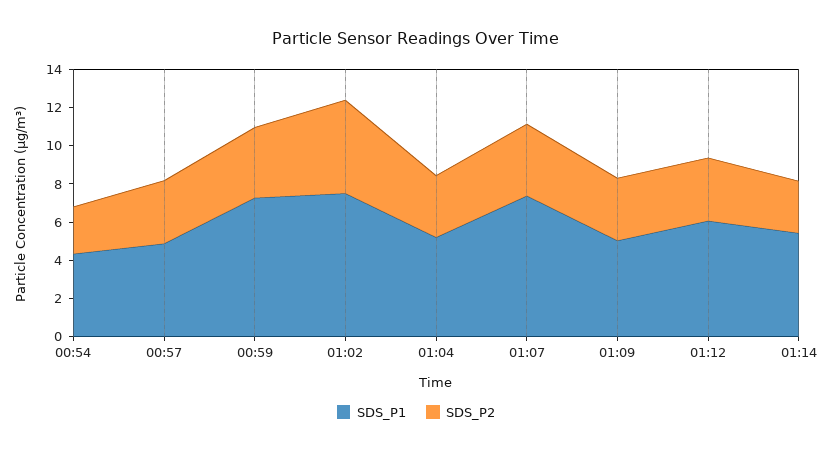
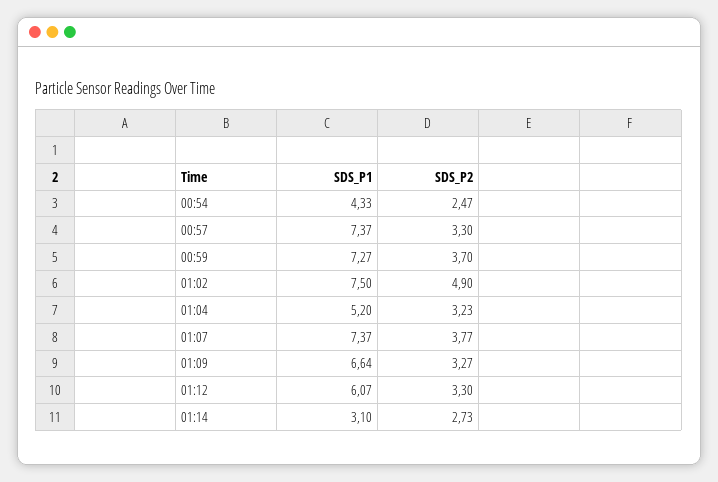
  {
    "SDS_P1": {
      "00:54": 4.33,
-     "00:57": 5,
+     "00:57": 7.37,
      "00:59": 7.27,
      "01:02": 7.5,
      "01:04": 5.2,
      "01:07": 7.37,
-     "01:09": 5,
+     "01:09": 6.64,
      "01:12": 6.07,
-     "01:14": 5.5
+     "01:14": 3.1
    },
    "SDS_P2": {
      "00:54": 2.47,
      "00:57": 3.3,
      "00:59": 3.7,
      "01:02": 4.9,
      "01:04": 3.23,
      "01:07": 3.77,
      "01:09": 3.27,
      "01:12": 3.3,
      "01:14": 2.73
    }
  }

